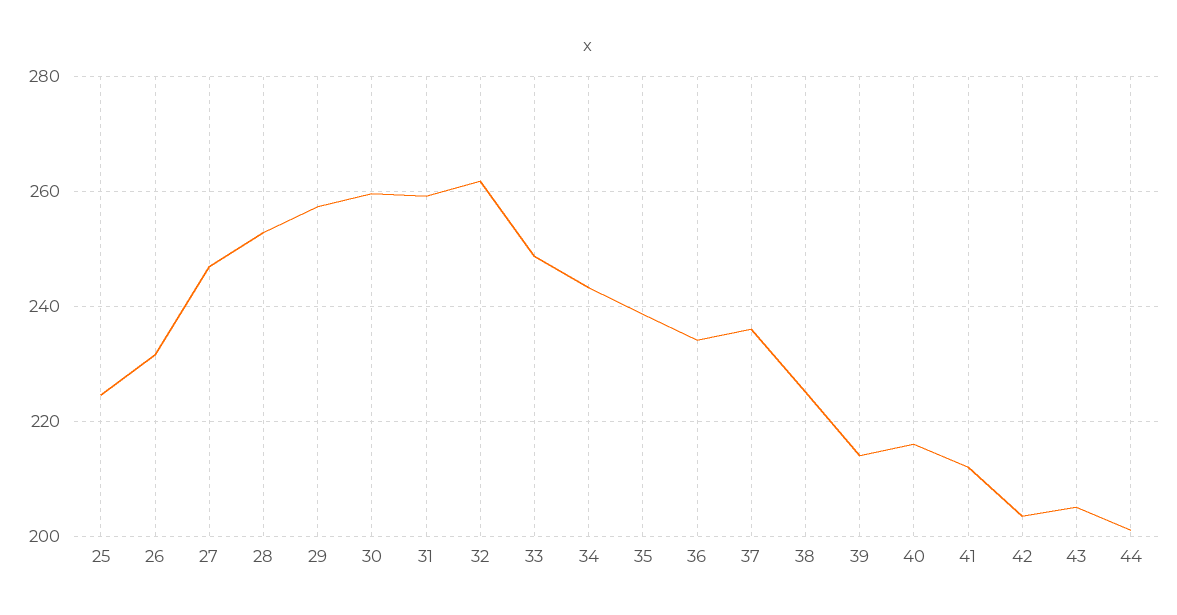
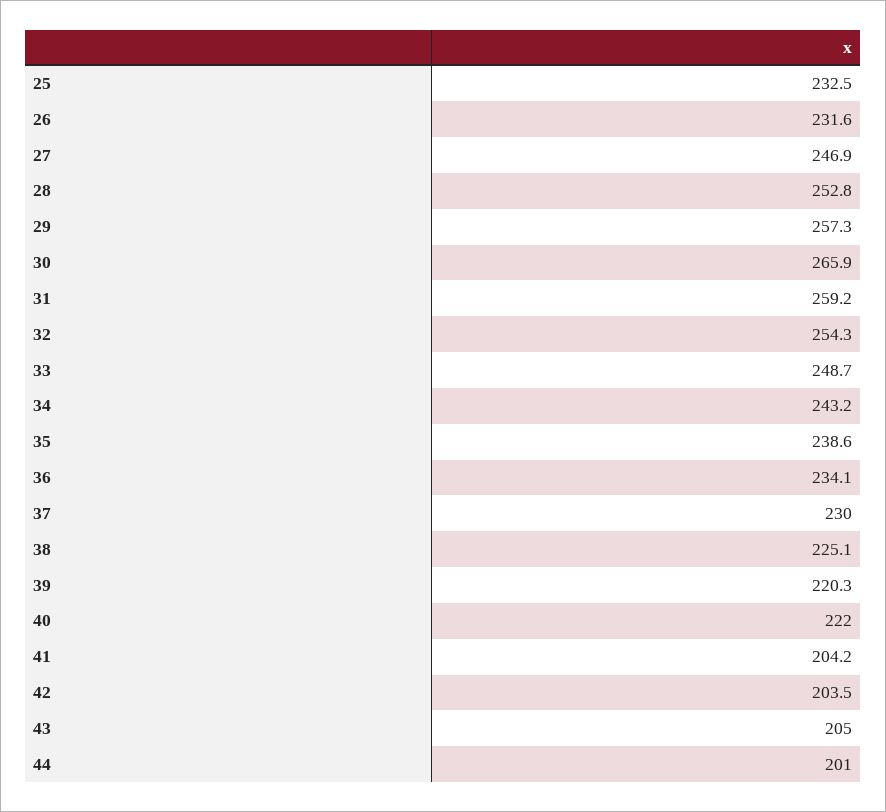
  {
-   "25": 224,
+   "25": 232.5,
    "26": 231.6,
    "27": 246.9,
    "28": 252.8,
    "29": 257.3,
-   "30": 260,
+   "30": 265.9,
    "31": 259.2,
-   "32": 262,
+   "32": 254.3,
    "33": 248.7,
    "34": 243.2,
    "35": 238.6,
    "36": 234.1,
-   "37": 236,
+   "37": 230,
    "38": 225.1,
-   "39": 214,
+   "39": 220.3,
-   "40": 216,
+   "40": 222,
-   "41": 212,
+   "41": 204.2,
    "42": 203.5,
    "43": 205,
    "44": 201
  }

